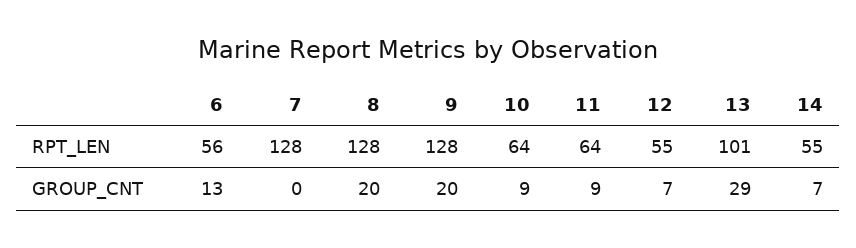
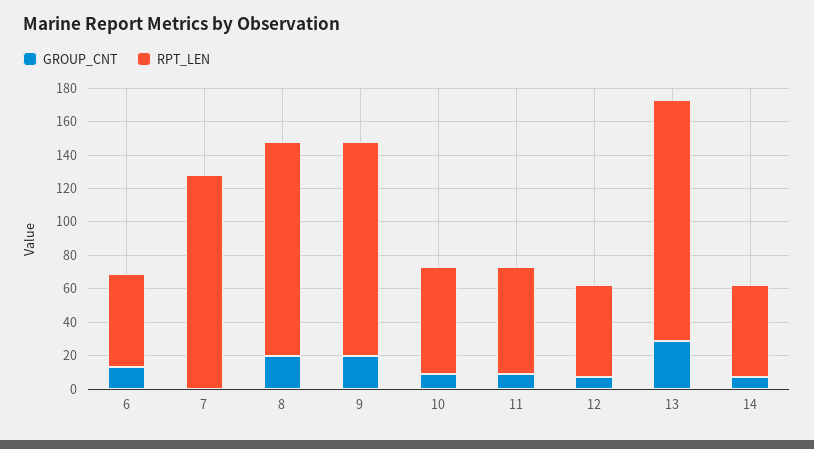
  {
    "RPT_LEN": {
      "6": 56,
      "7": 128,
      "8": 128,
      "9": 128,
      "10": 64,
      "11": 64,
      "12": 55,
-     "13": 101,
+     "13": 145,
      "14": 55
    },
    "GROUP_CNT": {
      "6": 13,
      "7": 0,
      "8": 20,
      "9": 20,
      "10": 9,
      "11": 9,
      "12": 7,
      "13": 29,
      "14": 7
    }
  }

